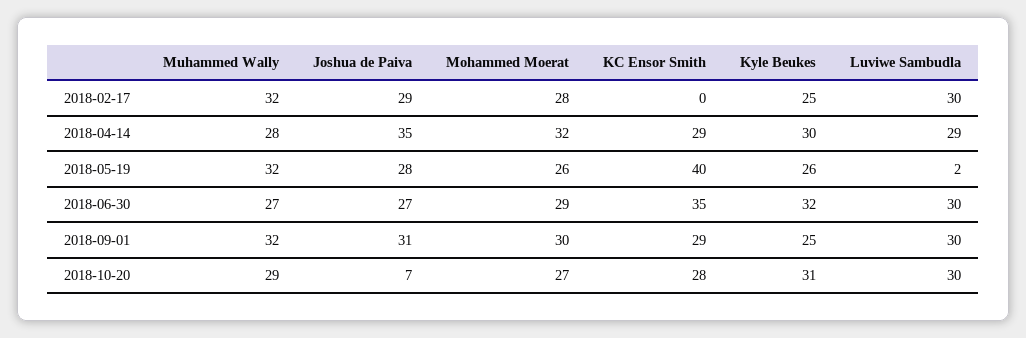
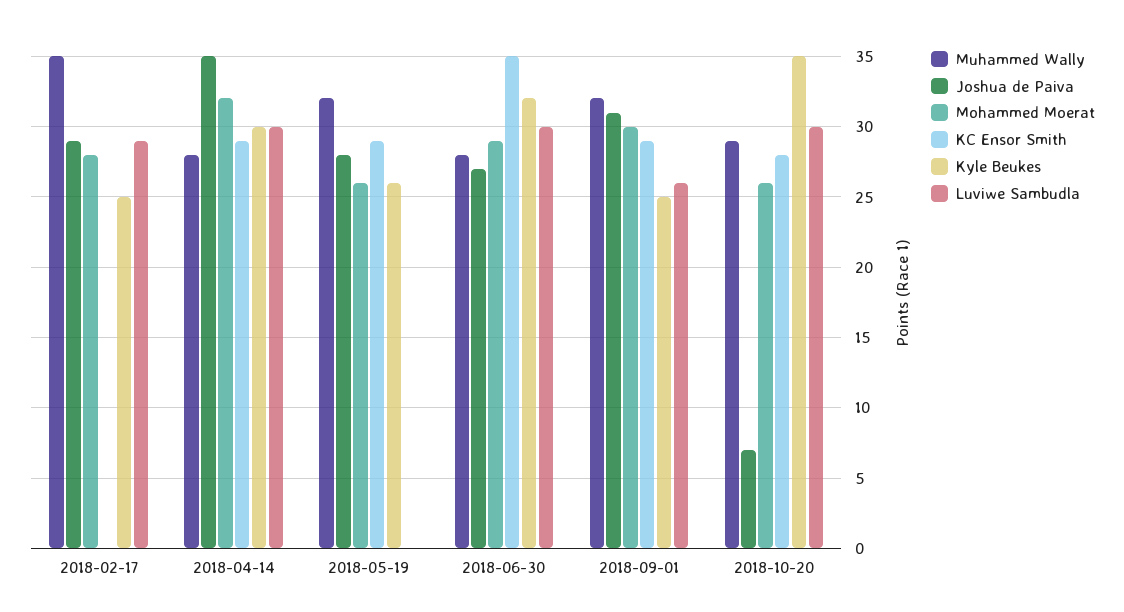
  {
    "Muhammed Wally": {
-     "2018-02-17": 32,
+     "2018-02-17": 35,
      "2018-04-14": 28,
      "2018-05-19": 32,
-     "2018-06-30": 27,
+     "2018-06-30": 28,
      "2018-09-01": 32,
      "2018-10-20": 29
    },
    "Joshua de Paiva": {
      "2018-02-17": 29,
      "2018-04-14": 35,
      "2018-05-19": 28,
      "2018-06-30": 27,
      "2018-09-01": 31,
      "2018-10-20": 7
    },
    "Mohammed Moerat": {
      "2018-02-17": 28,
      "2018-04-14": 32,
      "2018-05-19": 26,
      "2018-06-30": 29,
      "2018-09-01": 30,
-     "2018-10-20": 27
+     "2018-10-20": 26
    },
    "KC Ensor Smith": {
      "2018-02-17": 0,
      "2018-04-14": 29,
-     "2018-05-19": 40,
+     "2018-05-19": 29,
      "2018-06-30": 35,
      "2018-09-01": 29,
      "2018-10-20": 28
    },
    "Kyle Beukes": {
      "2018-02-17": 25,
      "2018-04-14": 30,
      "2018-05-19": 26,
      "2018-06-30": 32,
      "2018-09-01": 25,
-     "2018-10-20": 31
+     "2018-10-20": 35
    },
    "Luviwe Sambudla": {
-     "2018-02-17": 30,
+     "2018-02-17": 29,
-     "2018-04-14": 29,
+     "2018-04-14": 30,
-     "2018-05-19": 2,
+     "2018-05-19": 0,
      "2018-06-30": 30,
-     "2018-09-01": 30,
+     "2018-09-01": 26,
      "2018-10-20": 30
    }
  }

